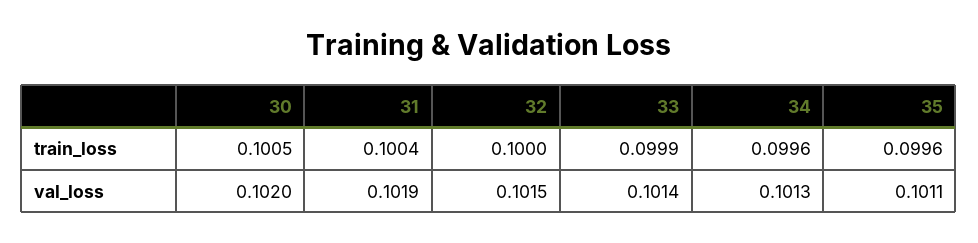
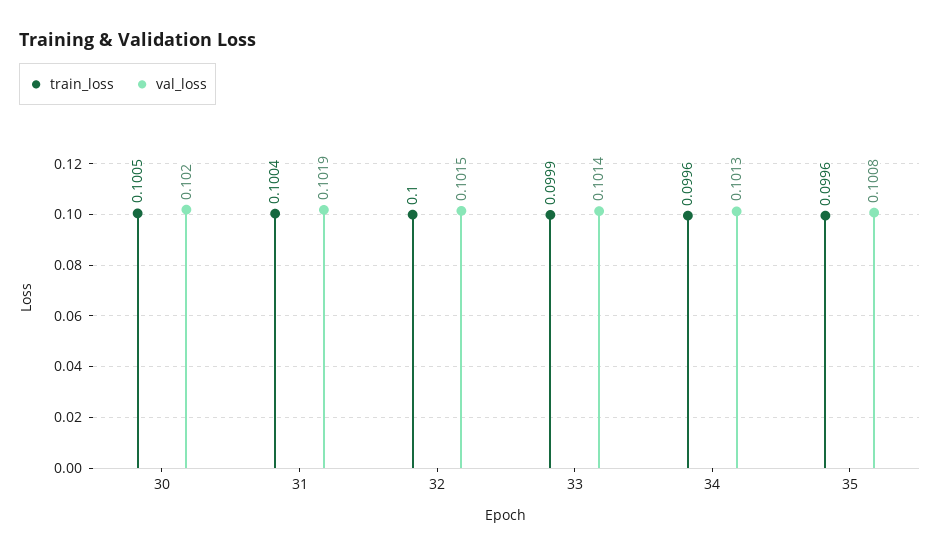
  {
    "train_loss": {
      "30": 0.1005,
      "31": 0.1004,
      "32": 0.1,
      "33": 0.0999,
      "34": 0.0996,
      "35": 0.0996
    },
    "val_loss": {
      "30": 0.102,
      "31": 0.1019,
      "32": 0.1015,
      "33": 0.1014,
      "34": 0.1013,
-     "35": 0.1011
+     "35": 0.1008
    }
  }

